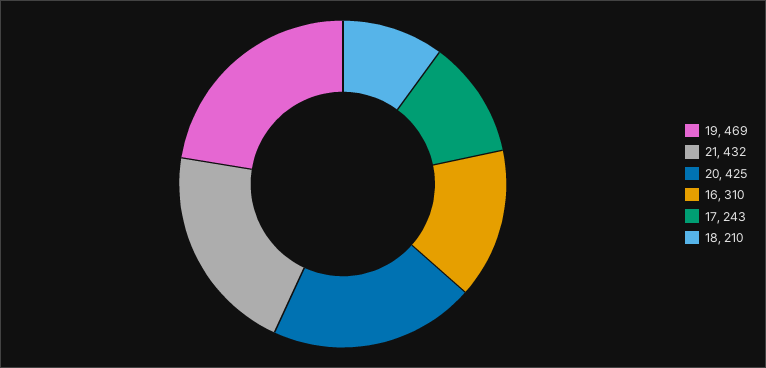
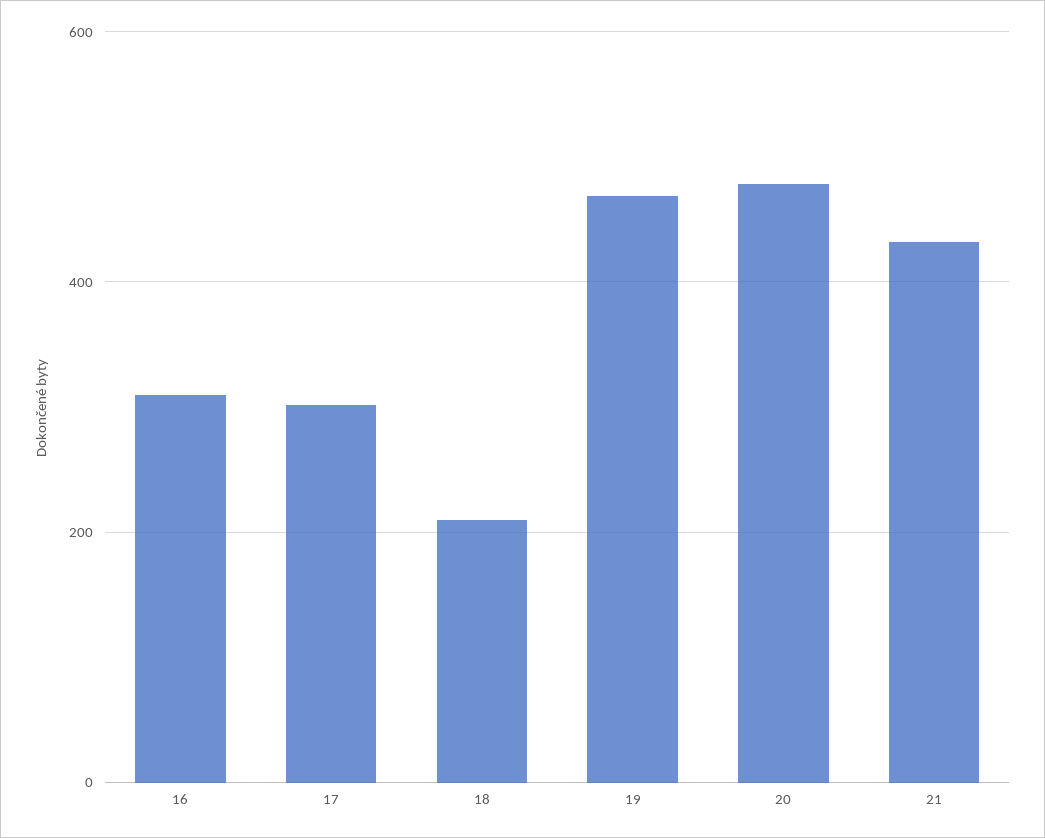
  {
    "19": 469,
    "21": 432,
-   "20": 425,
+   "20": 480,
    "16": 310,
-   "17": 243,
+   "17": 300,
    "18": 210
  }

